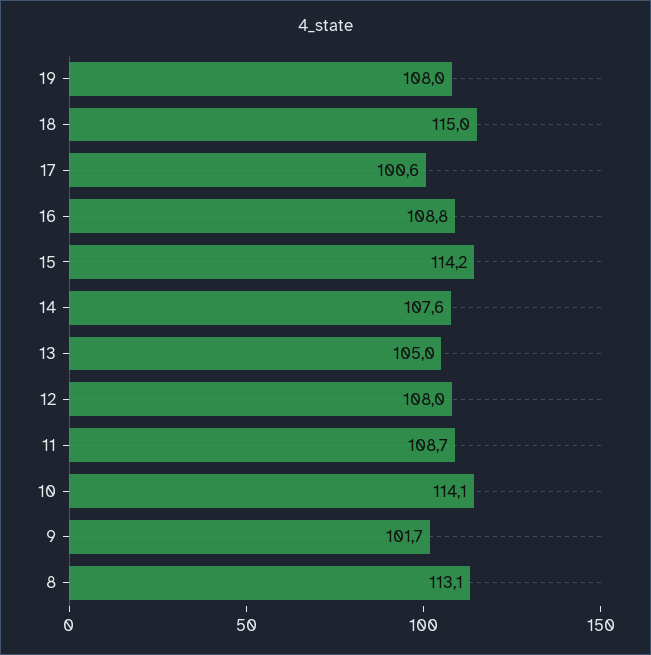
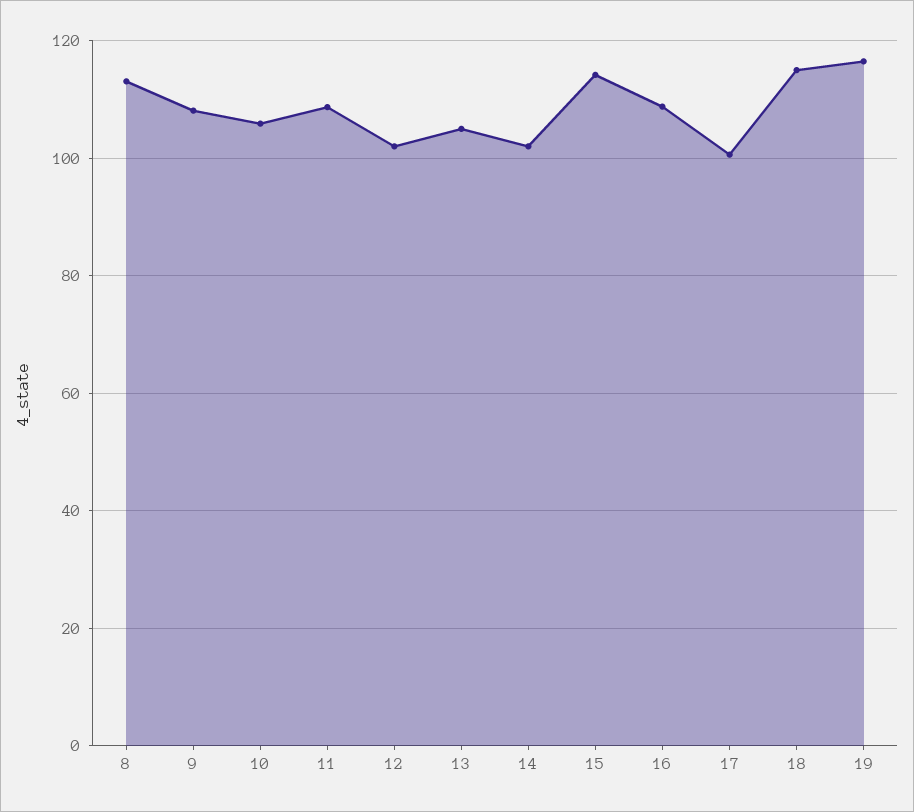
  {
-   "19": 108,
+   "19": 116,
    "18": 115,
    "17": 100.6,
    "16": 108.8,
    "15": 114.2,
-   "14": 107.6,
+   "14": 102,
    "13": 105,
-   "12": 108,
+   "12": 102,
    "11": 108.7,
-   "10": 114.1,
+   "10": 106,
-   "9": 101.7,
+   "9": 108,
    "8": 113.1
  }

